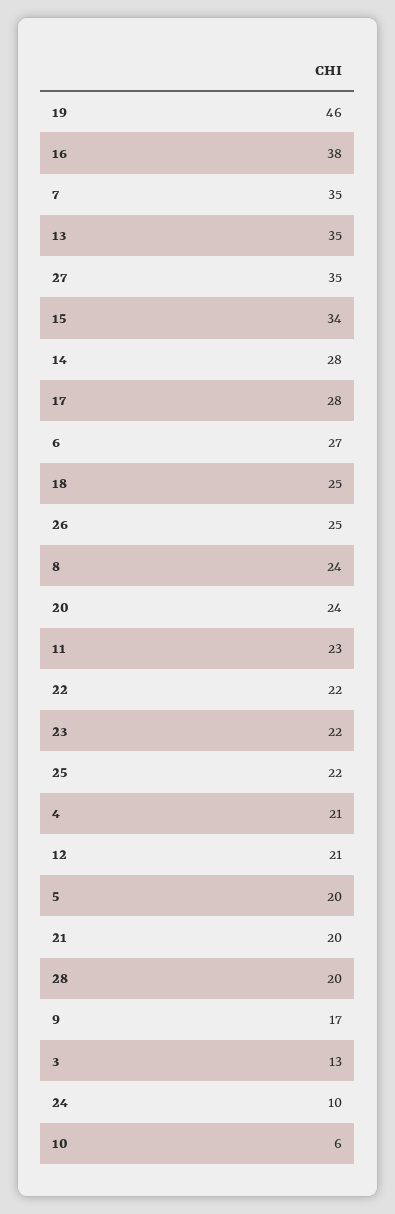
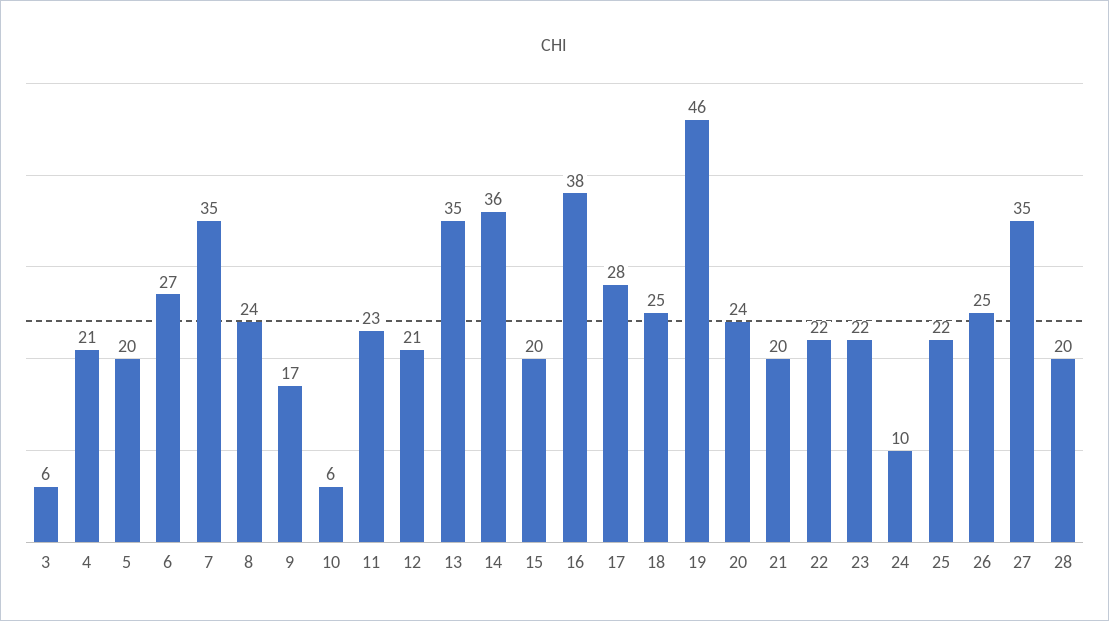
  {
    "19": 46,
    "16": 38,
    "7": 35,
    "13": 35,
    "27": 35,
-   "15": 34,
+   "15": 20,
-   "14": 28,
+   "14": 36,
    "17": 28,
    "6": 27,
    "18": 25,
    "26": 25,
    "8": 24,
    "20": 24,
    "11": 23,
    "22": 22,
    "23": 22,
    "25": 22,
    "4": 21,
    "12": 21,
    "5": 20,
    "21": 20,
    "28": 20,
    "9": 17,
-   "3": 13,
+   "3": 6,
    "24": 10,
    "10": 6
  }

